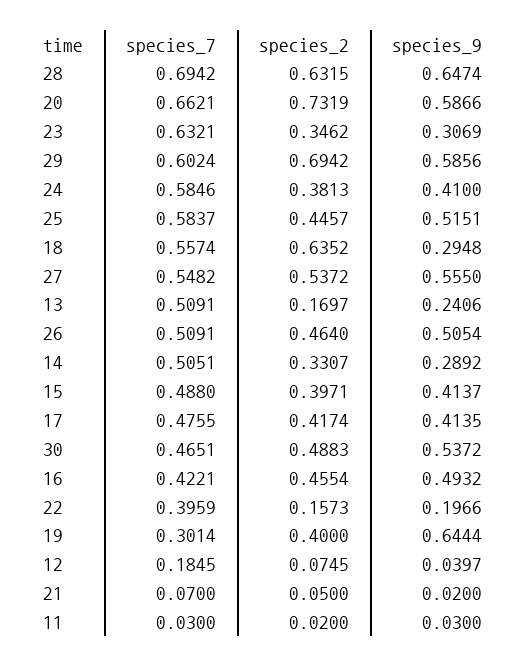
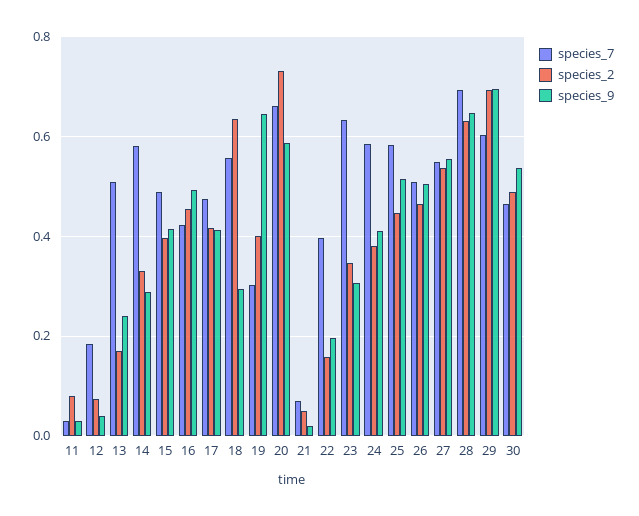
  {
    "species_7": {
      "28": 0.6942,
      "20": 0.6621,
      "23": 0.6321,
      "29": 0.6024,
      "24": 0.5846,
      "25": 0.5837,
      "18": 0.5574,
      "27": 0.5482,
      "13": 0.5091,
      "26": 0.5091,
-     "14": 0.5051,
+     "14": 0.58,
      "15": 0.488,
      "17": 0.4755,
      "30": 0.4651,
      "16": 0.4221,
      "22": 0.3959,
      "19": 0.3014,
      "12": 0.1845,
      "21": 0.07,
      "11": 0.03
    },
    "species_2": {
      "28": 0.6315,
      "20": 0.7319,
      "23": 0.3462,
      "29": 0.6942,
      "24": 0.3813,
      "25": 0.4457,
      "18": 0.6352,
      "27": 0.5372,
      "13": 0.1697,
      "26": 0.464,
      "14": 0.3307,
      "15": 0.3971,
      "17": 0.4174,
      "30": 0.4883,
      "16": 0.4554,
      "22": 0.1573,
      "19": 0.4,
      "12": 0.0745,
      "21": 0.05,
-     "11": 0.02
+     "11": 0.08
    },
    "species_9": {
      "28": 0.6474,
      "20": 0.5866,
      "23": 0.3069,
-     "29": 0.5856,
+     "29": 0.7,
      "24": 0.41,
      "25": 0.5151,
      "18": 0.2948,
      "27": 0.555,
      "13": 0.2406,
      "26": 0.5054,
      "14": 0.2892,
      "15": 0.4137,
      "17": 0.4135,
      "30": 0.5372,
      "16": 0.4932,
      "22": 0.1966,
      "19": 0.6444,
      "12": 0.0397,
      "21": 0.02,
      "11": 0.03
    }
  }

